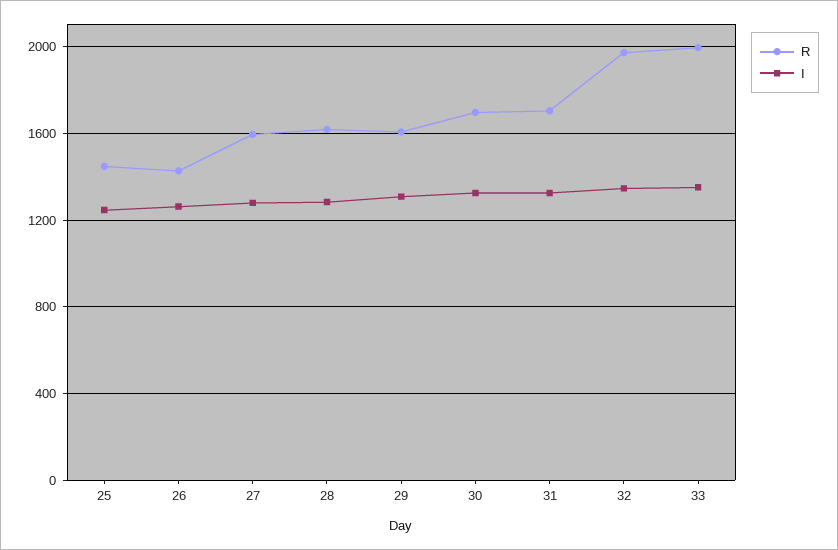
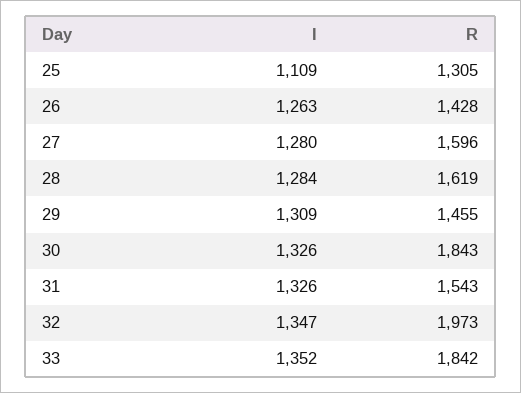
  {
    "R": {
-     "25": 1450,
+     "25": 1305,
      "26": 1428,
      "27": 1596,
      "28": 1619,
-     "29": 1600,
+     "29": 1455,
-     "30": 1700,
+     "30": 1843,
-     "31": 1700,
+     "31": 1543,
      "32": 1973,
-     "33": 2000
+     "33": 1842
    },
    "I": {
-     "25": 1250,
+     "25": 1109,
      "26": 1263,
      "27": 1280,
      "28": 1284,
      "29": 1309,
      "30": 1326,
      "31": 1326,
      "32": 1347,
      "33": 1352
    }
  }

